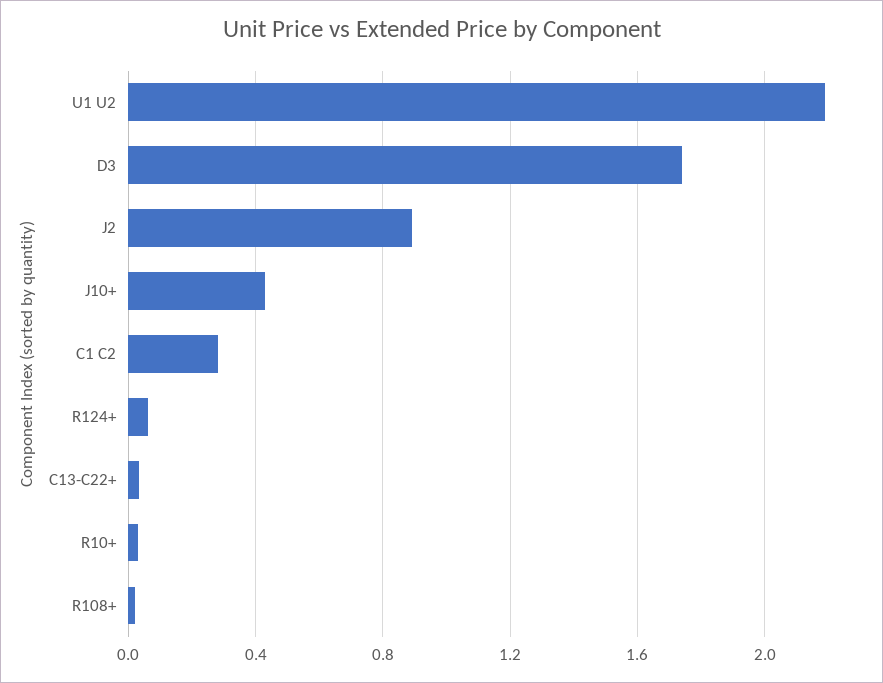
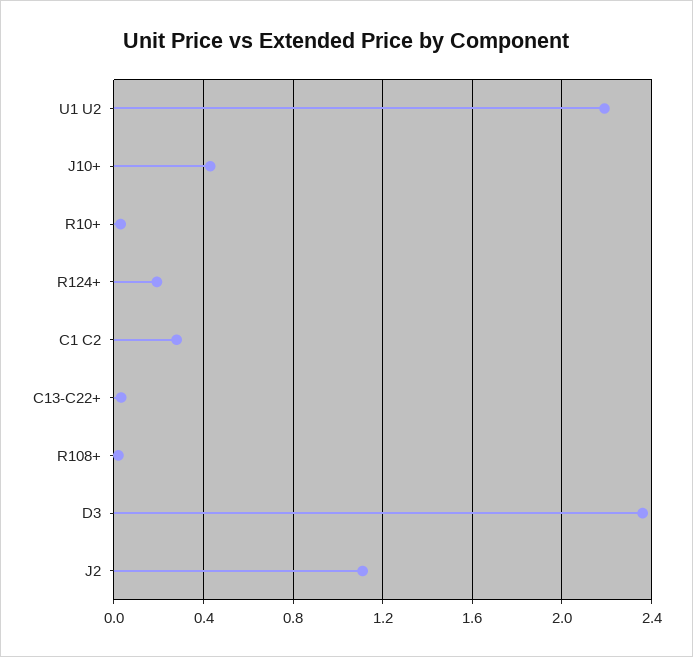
  {
    "U1 U2": 2.2,
-   "D3": 1.75,
+   "D3": 2.35,
-   "J2": 0.9,
+   "J2": 1.1,
    "J10+": 0.45,
    "C1 C2": 0.3,
-   "R124+": 0.05,
+   "R124+": 0.2,
    "C13-C22+": 0.05,
    "R10+": 0.05,
    "R108+": 0
  }

